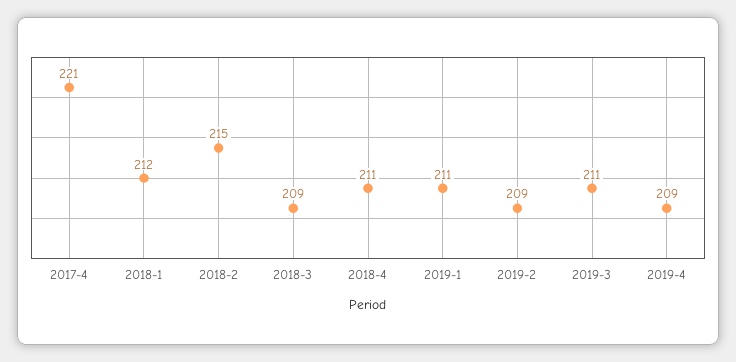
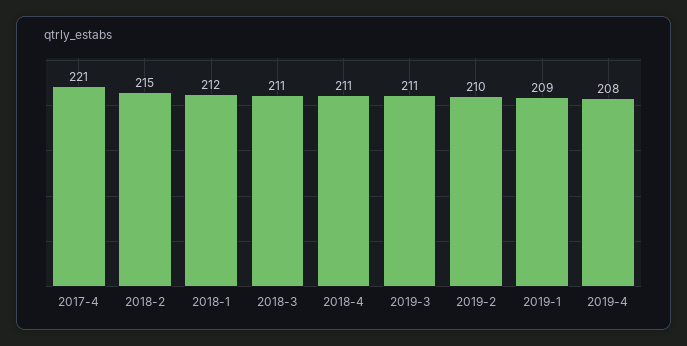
  {
    "2017-4": 221,
    "2018-1": 212,
    "2018-2": 215,
-   "2018-3": 209,
+   "2018-3": 211,
    "2018-4": 211,
-   "2019-1": 211,
+   "2019-1": 209,
-   "2019-2": 209,
+   "2019-2": 210,
    "2019-3": 211,
-   "2019-4": 209
+   "2019-4": 208
  }

